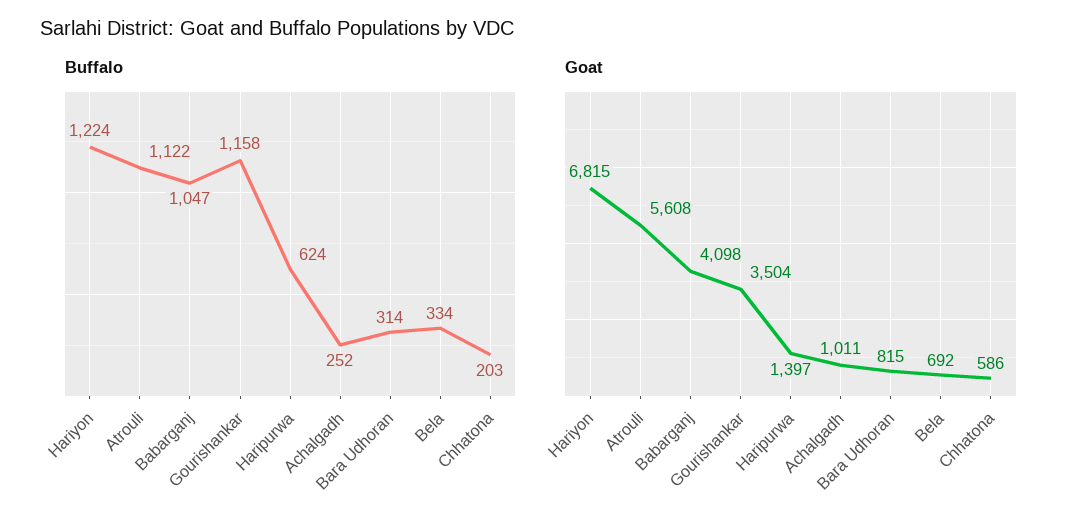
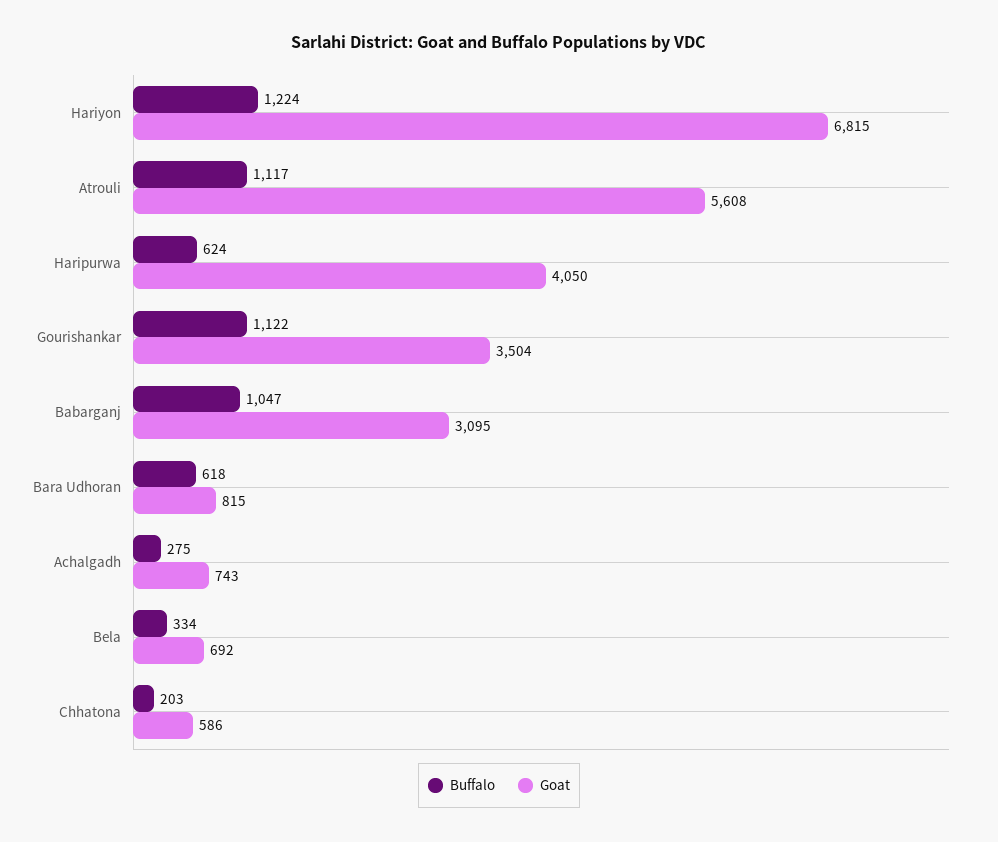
  {
    "Buffalo": {
      "Hariyon": 1224,
-     "Atrouli": 1122,
+     "Atrouli": 1117,
      "Babarganj": 1047,
-     "Gourishankar": 1158,
+     "Gourishankar": 1122,
      "Haripurwa": 624,
-     "Achalgadh": 252,
+     "Achalgadh": 275,
-     "Bara Udhoran": 314,
+     "Bara Udhoran": 618,
      "Bela": 334,
      "Chhatona": 203
    },
    "Goat": {
      "Hariyon": 6815,
      "Atrouli": 5608,
-     "Babarganj": 4098,
+     "Babarganj": 3095,
      "Gourishankar": 3504,
-     "Haripurwa": 1397,
+     "Haripurwa": 4050,
-     "Achalgadh": 1011,
+     "Achalgadh": 743,
      "Bara Udhoran": 815,
      "Bela": 692,
      "Chhatona": 586
    }
  }

